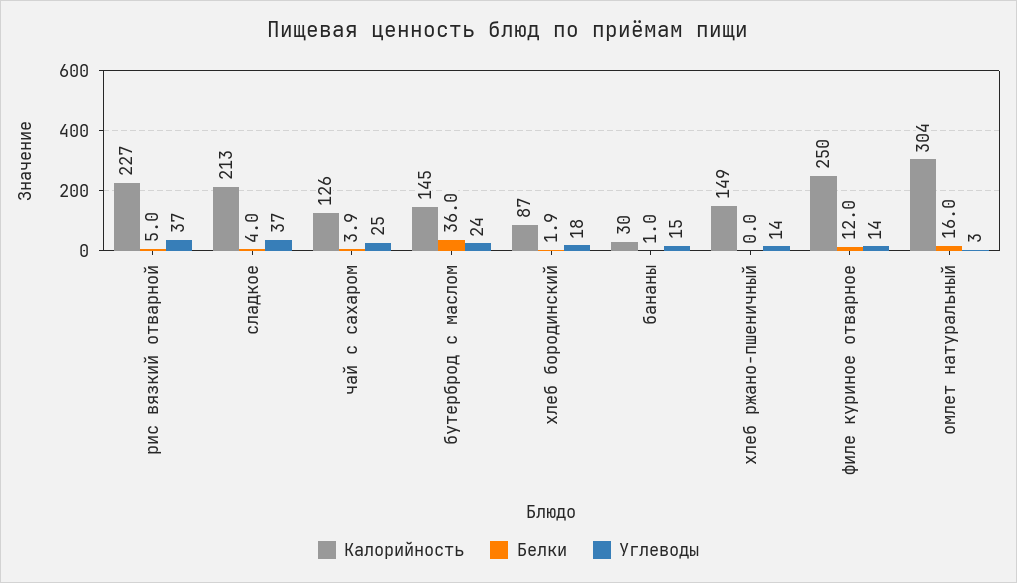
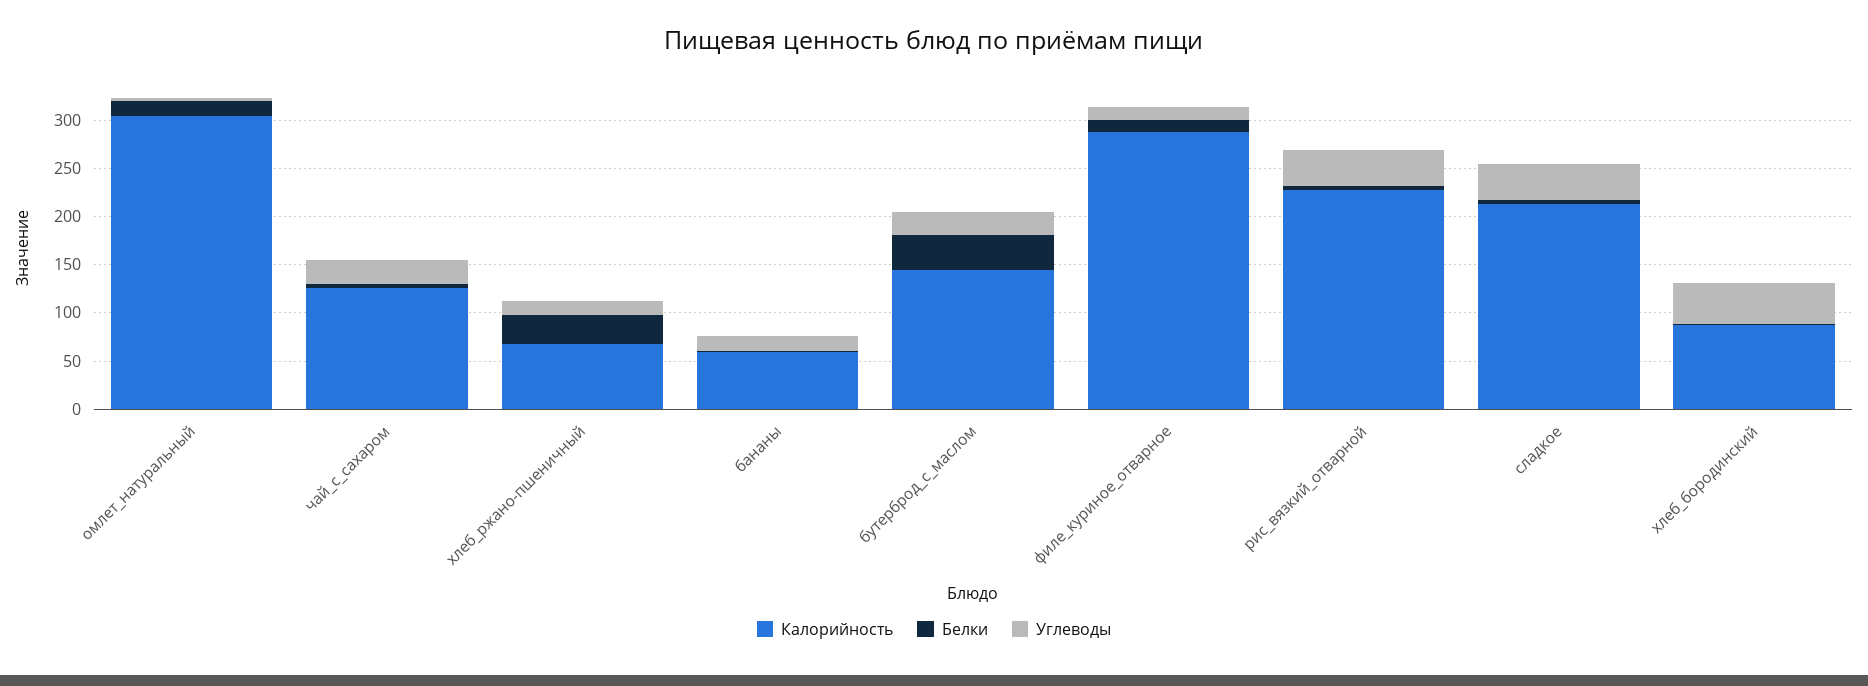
  {
    "Калорийность": {
      "рис вязкий отварной": 227,
      "сладкое": 213,
      "чай с сахаром": 126,
      "бутерброд с маслом": 145,
      "хлеб бородинский": 87,
-     "бананы": 30,
+     "бананы": 60,
-     "хлеб ржано-пшеничный": 149,
+     "хлеб ржано-пшеничный": 70,
-     "филе куриное отварное": 250,
+     "филе куриное отварное": 290,
      "омлет натуральный": 304
    },
    "Белки": {
      "рис вязкий отварной": 5,
      "сладкое": 4,
      "чай с сахаром": 3.9,
      "бутерброд с маслом": 36,
      "хлеб бородинский": 1.9,
      "бананы": 1,
-     "хлеб ржано-пшеничный": 0,
+     "хлеб ржано-пшеничный": 30,
      "филе куриное отварное": 12,
      "омлет натуральный": 16
    },
    "Углеводы": {
      "рис вязкий отварной": 37,
      "сладкое": 37,
      "чай с сахаром": 25,
      "бутерброд с маслом": 24,
-     "хлеб бородинский": 18,
+     "хлеб бородинский": 40,
      "бананы": 15,
      "хлеб ржано-пшеничный": 14,
      "филе куриное отварное": 14,
      "омлет натуральный": 3
    }
  }

